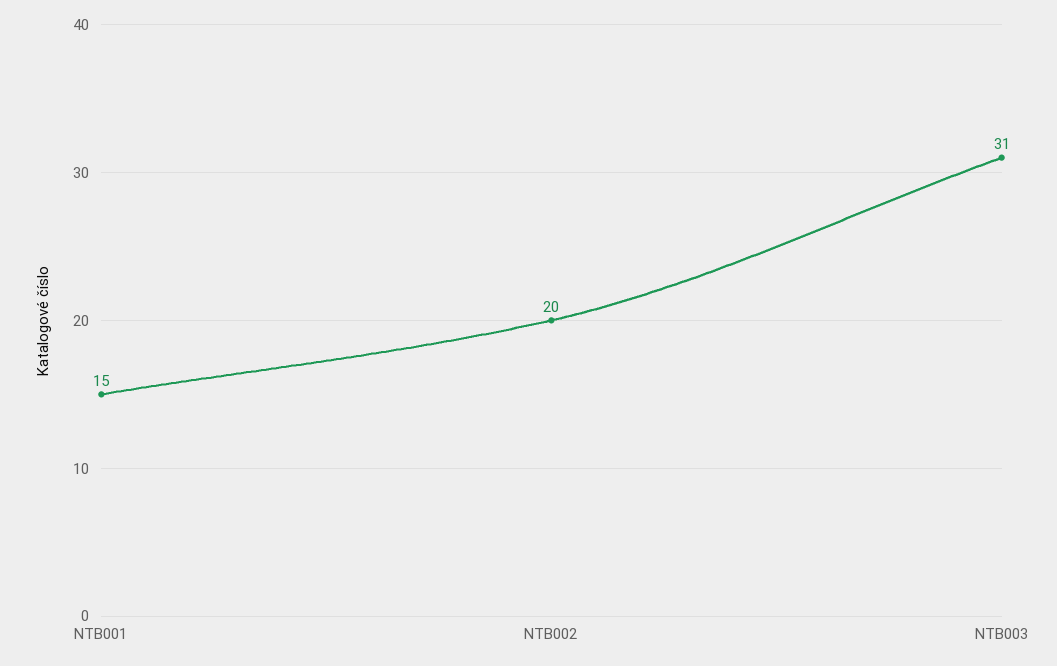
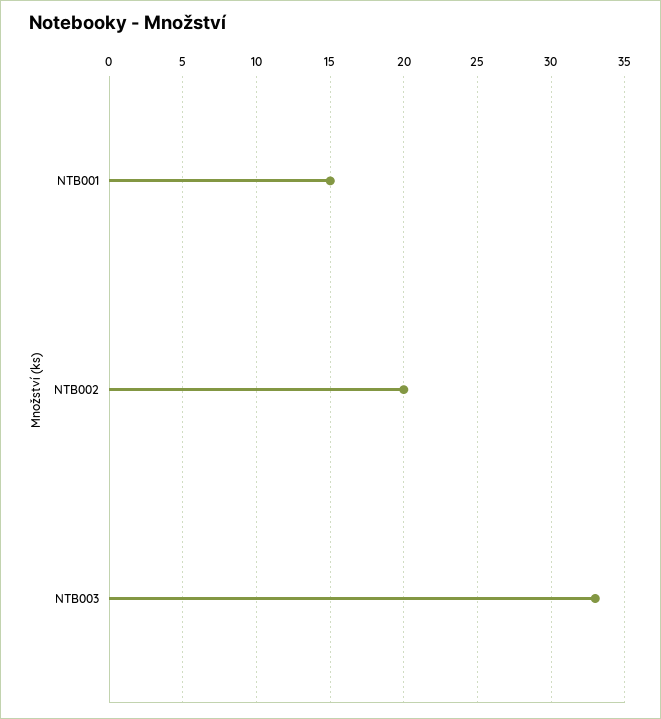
  {
    "NTB001": 15,
    "NTB002": 20,
-   "NTB003": 31
+   "NTB003": 33
  }

